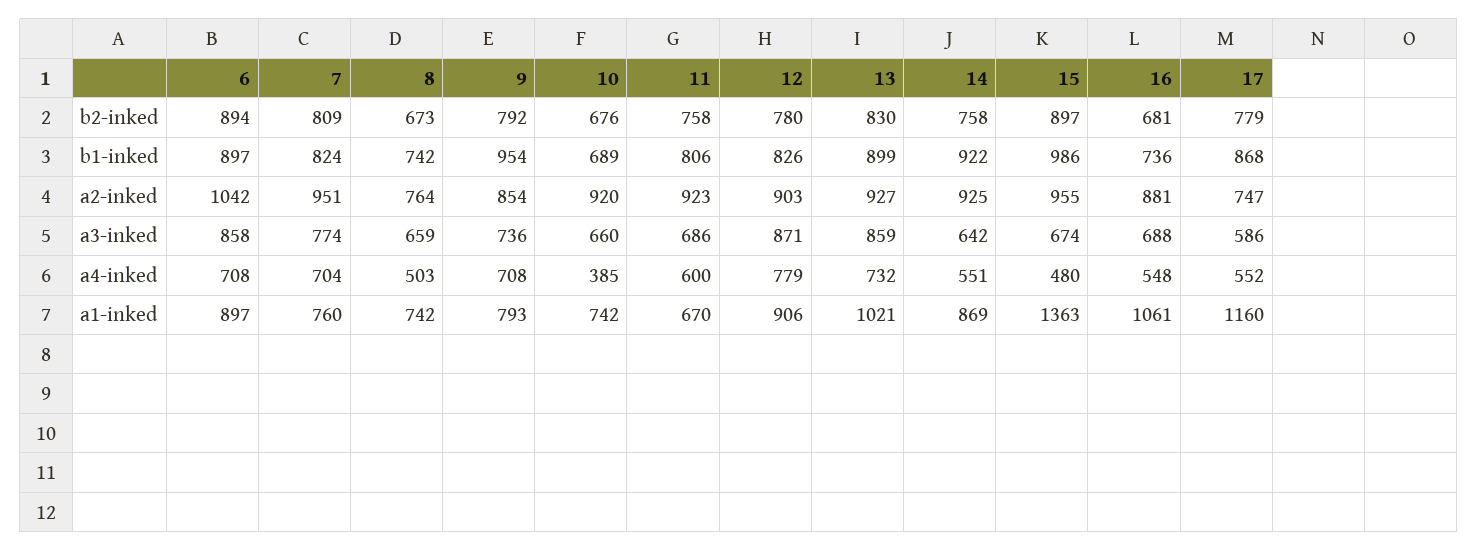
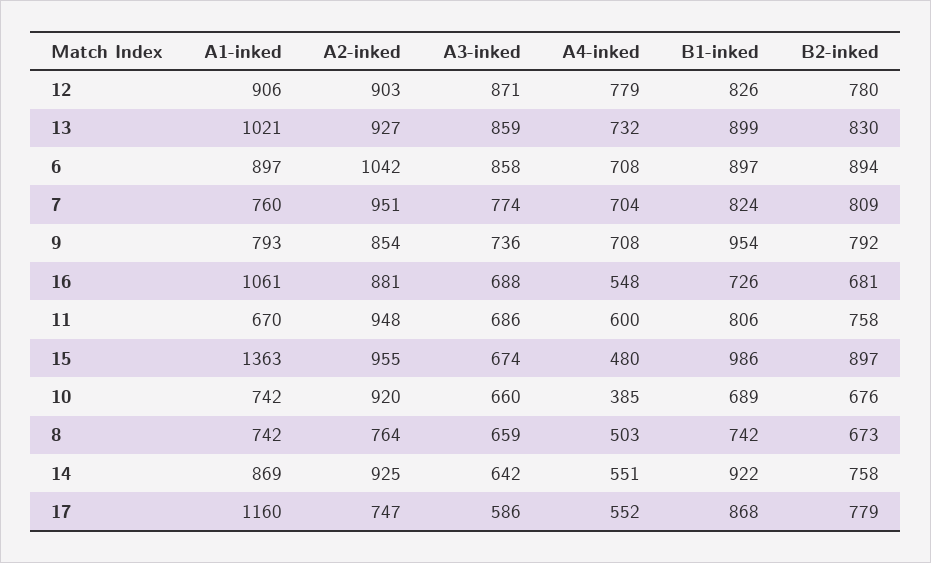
  {
    "6": {
      "b2-inked": 894,
      "b1-inked": 897,
      "a2-inked": 1042,
      "a3-inked": 858,
      "a4-inked": 708,
      "a1-inked": 897
    },
    "7": {
      "b2-inked": 809,
      "b1-inked": 824,
      "a2-inked": 951,
      "a3-inked": 774,
      "a4-inked": 704,
      "a1-inked": 760
    },
    "8": {
      "b2-inked": 673,
      "b1-inked": 742,
      "a2-inked": 764,
      "a3-inked": 659,
      "a4-inked": 503,
      "a1-inked": 742
    },
    "9": {
      "b2-inked": 792,
      "b1-inked": 954,
      "a2-inked": 854,
      "a3-inked": 736,
      "a4-inked": 708,
      "a1-inked": 793
    },
    "10": {
      "b2-inked": 676,
      "b1-inked": 689,
      "a2-inked": 920,
      "a3-inked": 660,
      "a4-inked": 385,
      "a1-inked": 742
    },
    "11": {
      "b2-inked": 758,
      "b1-inked": 806,
-     "a2-inked": 923,
+     "a2-inked": 948,
      "a3-inked": 686,
      "a4-inked": 600,
      "a1-inked": 670
    },
    "12": {
      "b2-inked": 780,
      "b1-inked": 826,
      "a2-inked": 903,
      "a3-inked": 871,
      "a4-inked": 779,
      "a1-inked": 906
    },
    "13": {
      "b2-inked": 830,
      "b1-inked": 899,
      "a2-inked": 927,
      "a3-inked": 859,
      "a4-inked": 732,
      "a1-inked": 1021
    },
    "14": {
      "b2-inked": 758,
      "b1-inked": 922,
      "a2-inked": 925,
      "a3-inked": 642,
      "a4-inked": 551,
      "a1-inked": 869
    },
    "15": {
      "b2-inked": 897,
      "b1-inked": 986,
      "a2-inked": 955,
      "a3-inked": 674,
      "a4-inked": 480,
      "a1-inked": 1363
    },
    "16": {
      "b2-inked": 681,
-     "b1-inked": 736,
+     "b1-inked": 726,
      "a2-inked": 881,
      "a3-inked": 688,
      "a4-inked": 548,
      "a1-inked": 1061
    },
    "17": {
      "b2-inked": 779,
      "b1-inked": 868,
      "a2-inked": 747,
      "a3-inked": 586,
      "a4-inked": 552,
      "a1-inked": 1160
    }
  }

